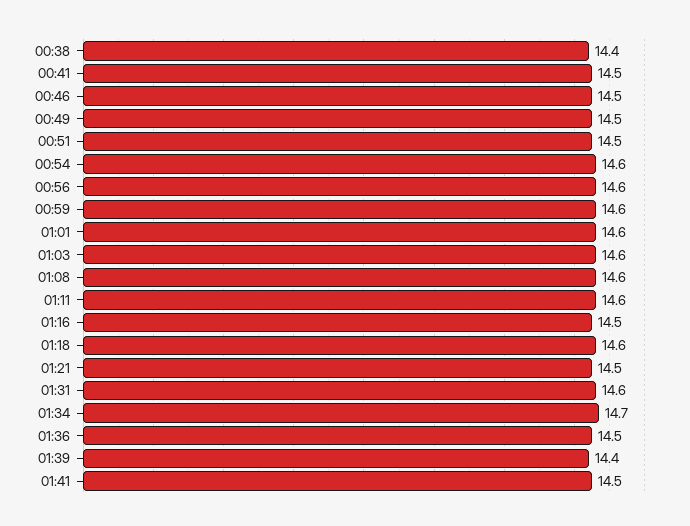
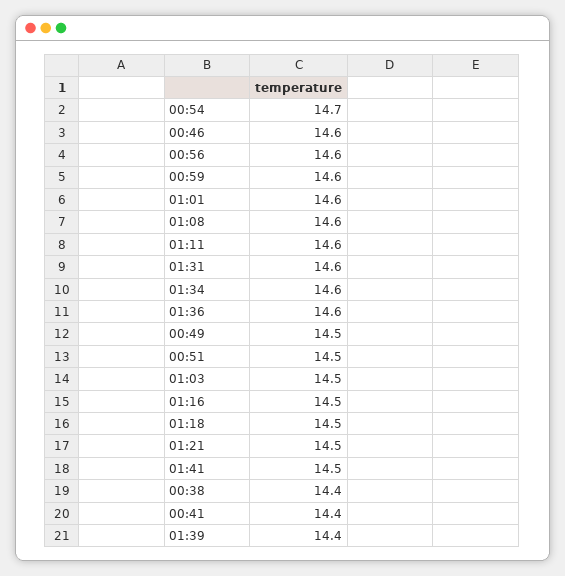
  {
    "00:38": 14.4,
-   "00:41": 14.5,
+   "00:41": 14.4,
-   "00:46": 14.5,
+   "00:46": 14.6,
    "00:49": 14.5,
    "00:51": 14.5,
-   "00:54": 14.6,
+   "00:54": 14.7,
    "00:56": 14.6,
    "00:59": 14.6,
    "01:01": 14.6,
-   "01:03": 14.6,
+   "01:03": 14.5,
    "01:08": 14.6,
    "01:11": 14.6,
    "01:16": 14.5,
-   "01:18": 14.6,
+   "01:18": 14.5,
    "01:21": 14.5,
    "01:31": 14.6,
-   "01:34": 14.7,
+   "01:34": 14.6,
-   "01:36": 14.5,
+   "01:36": 14.6,
    "01:39": 14.4,
    "01:41": 14.5
  }

